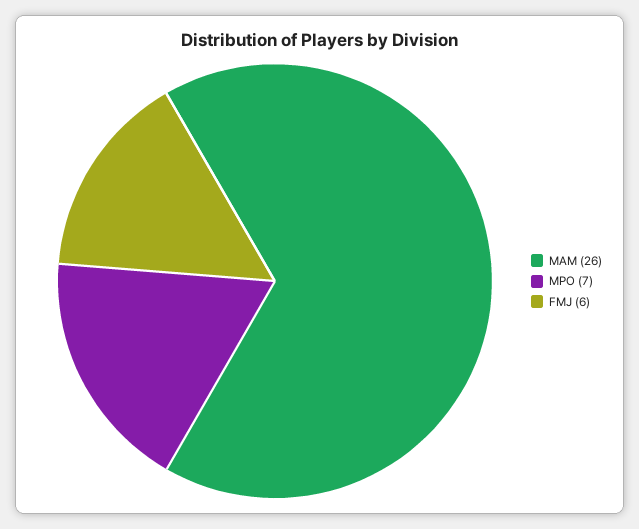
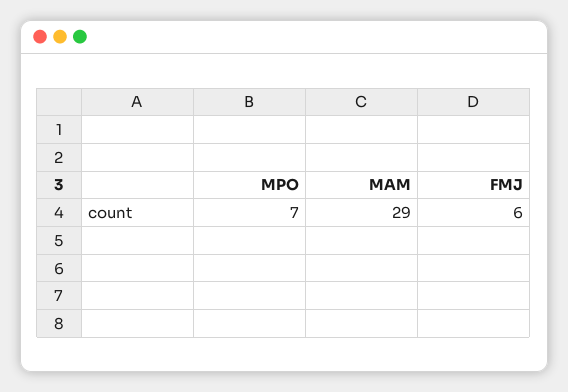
  {
-   "MAM": 26,
+   "MAM": 29,
    "MPO": 7,
    "FMJ": 6
  }

